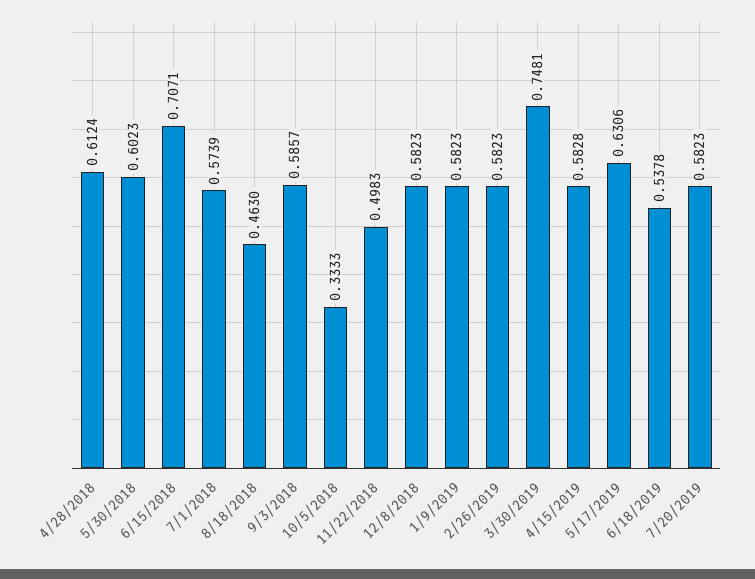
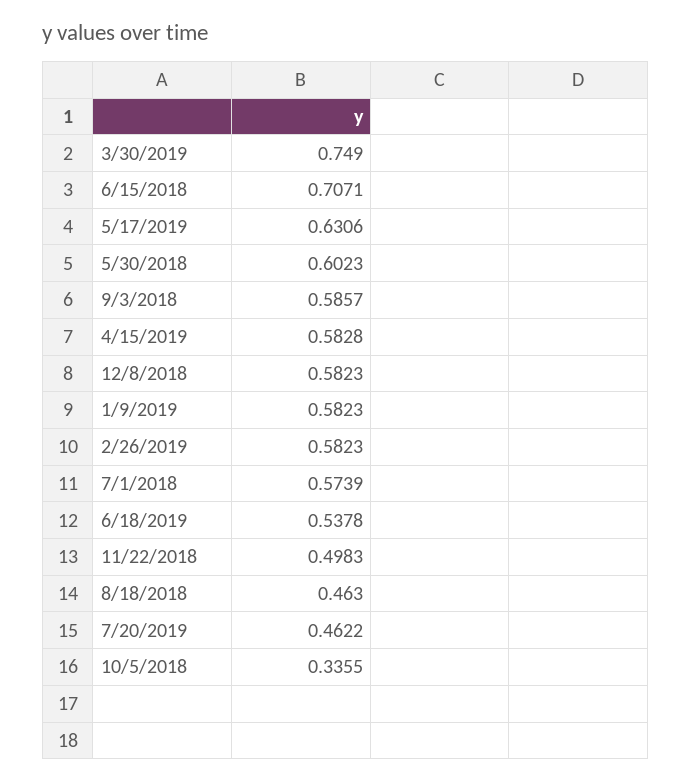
  {
-   "4/28/2018": 0.6124,
    "5/30/2018": 0.6023,
    "6/15/2018": 0.7071,
    "7/1/2018": 0.5739,
    "8/18/2018": 0.463,
    "9/3/2018": 0.5857,
-   "10/5/2018": 0.3333,
+   "10/5/2018": 0.3355,
    "11/22/2018": 0.4983,
    "12/8/2018": 0.5823,
    "1/9/2019": 0.5823,
    "2/26/2019": 0.5823,
-   "3/30/2019": 0.7481,
+   "3/30/2019": 0.749,
    "4/15/2019": 0.5828,
    "5/17/2019": 0.6306,
    "6/18/2019": 0.5378,
-   "7/20/2019": 0.5823
+   "7/20/2019": 0.4622
  }

